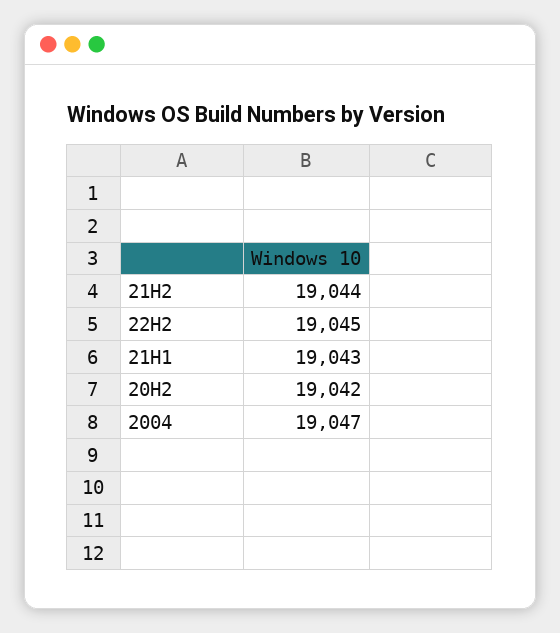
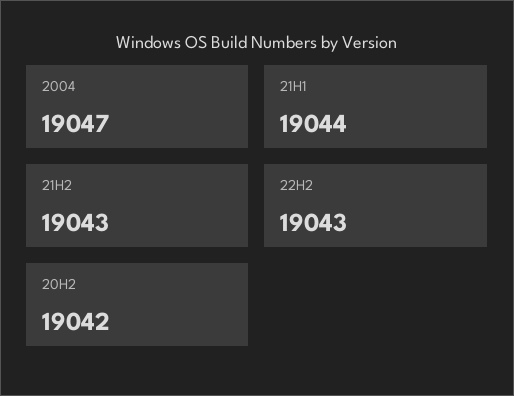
  {
-   "21H2": 19044,
+   "21H2": 19043,
-   "22H2": 19045,
+   "22H2": 19043,
-   "21H1": 19043,
+   "21H1": 19044,
    "20H2": 19042,
    "2004": 19047
  }

